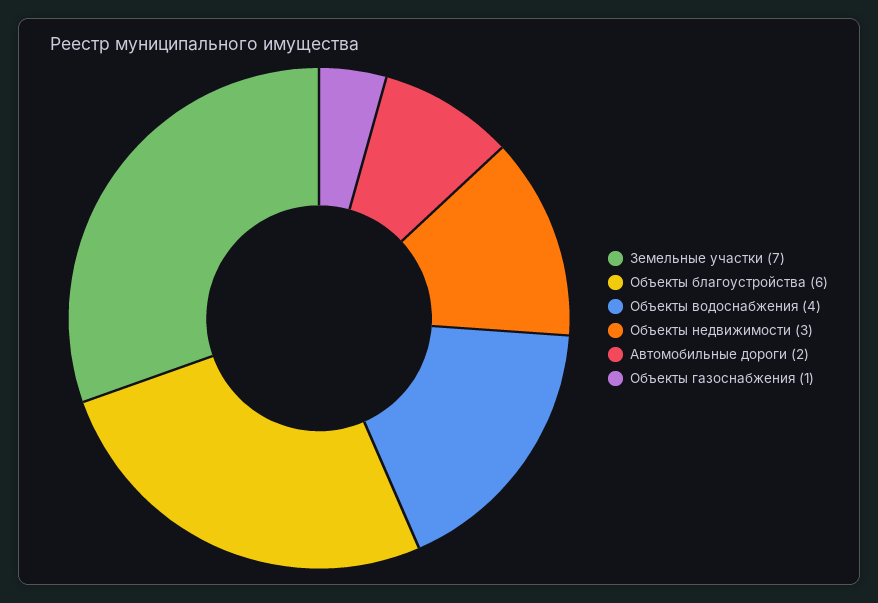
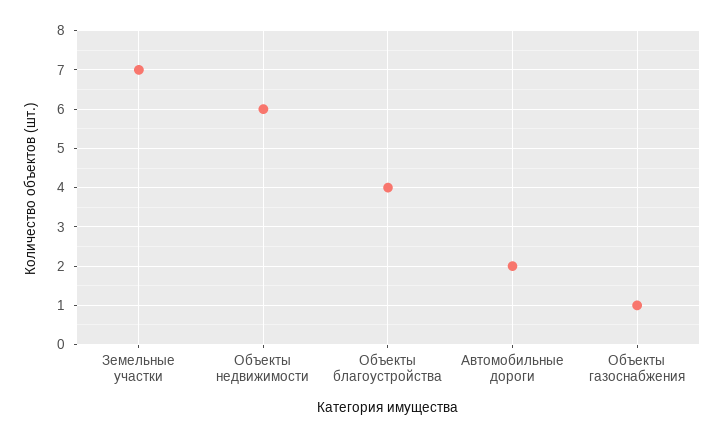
  {
    "Земельные участки": 7,
-   "Объекты благоустройства": 6,
+   "Объекты благоустройства": 4,
-   "Объекты водоснабжения": 4,
-   "Объекты недвижимости": 3,
+   "Объекты недвижимости": 6,
    "Автомобильные дороги": 2,
    "Объекты газоснабжения": 1
  }

